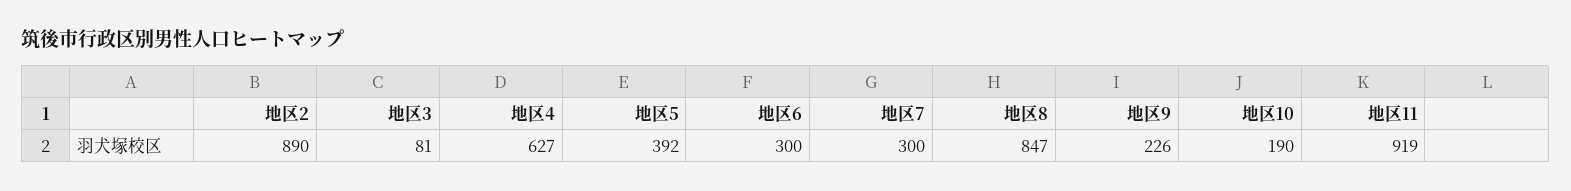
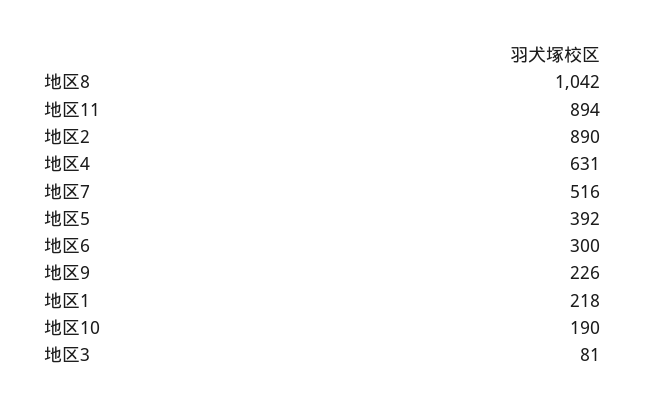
  {
    "地区2": 890,
    "地区3": 81,
-   "地区4": 627,
+   "地区4": 631,
    "地区5": 392,
    "地区6": 300,
-   "地区7": 300,
+   "地区7": 516,
-   "地区8": 847,
+   "地区8": 1042,
    "地区9": 226,
    "地区10": 190,
-   "地区11": 919
+   "地区11": 894,
+   "地区1": 218
  }

